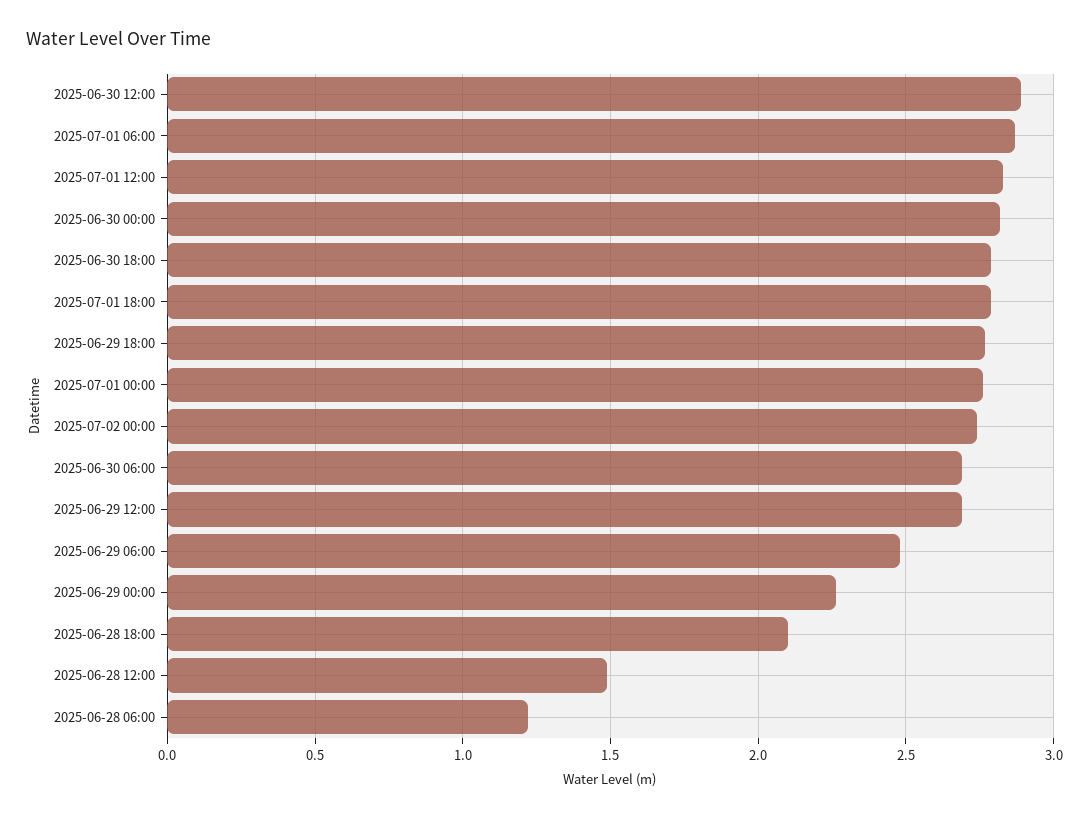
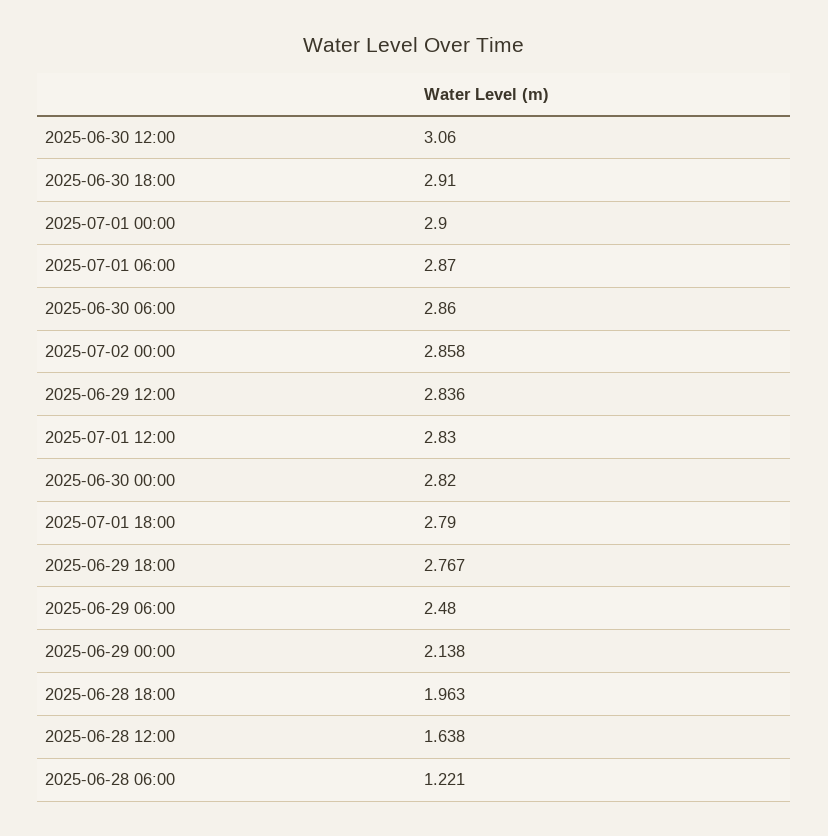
  {
-   "2025-06-30 12:00": 2.9,
+   "2025-06-30 12:00": 3.06,
    "2025-07-01 06:00": 2.87,
    "2025-07-01 12:00": 2.83,
    "2025-06-30 00:00": 2.82,
-   "2025-06-30 18:00": 2.8,
+   "2025-06-30 18:00": 2.91,
    "2025-07-01 18:00": 2.79,
    "2025-06-29 18:00": 2.767,
-   "2025-07-01 00:00": 2.75,
+   "2025-07-01 00:00": 2.9,
-   "2025-07-02 00:00": 2.75,
+   "2025-07-02 00:00": 2.858,
-   "2025-06-30 06:00": 2.7,
+   "2025-06-30 06:00": 2.86,
-   "2025-06-29 12:00": 2.7,
+   "2025-06-29 12:00": 2.836,
    "2025-06-29 06:00": 2.48,
-   "2025-06-29 00:00": 2.25,
+   "2025-06-29 00:00": 2.138,
-   "2025-06-28 18:00": 2.1,
+   "2025-06-28 18:00": 1.963,
-   "2025-06-28 12:00": 1.5,
+   "2025-06-28 12:00": 1.638,
    "2025-06-28 06:00": 1.221
  }

